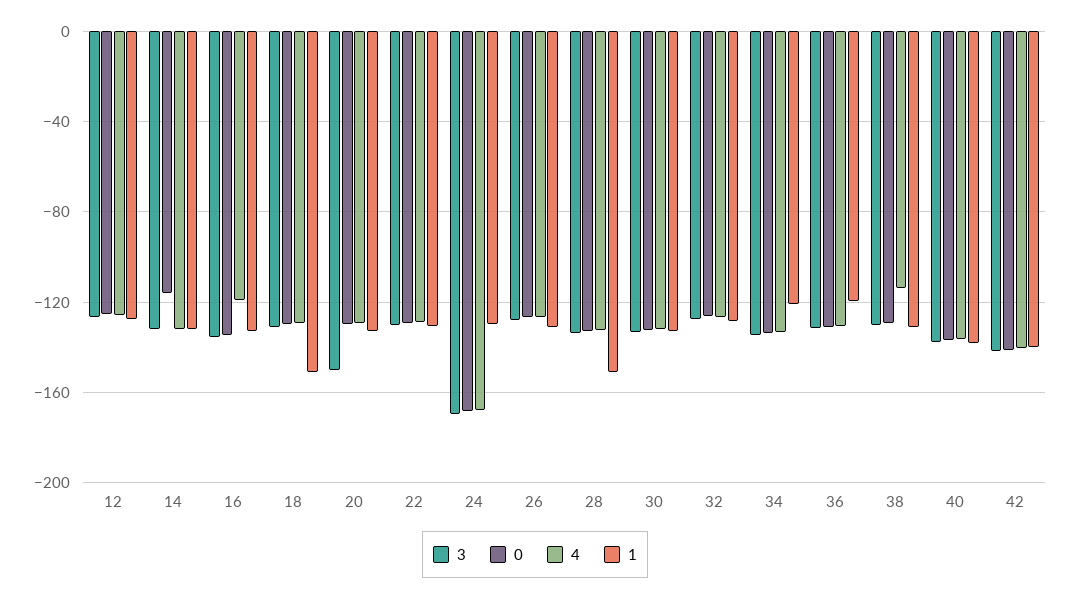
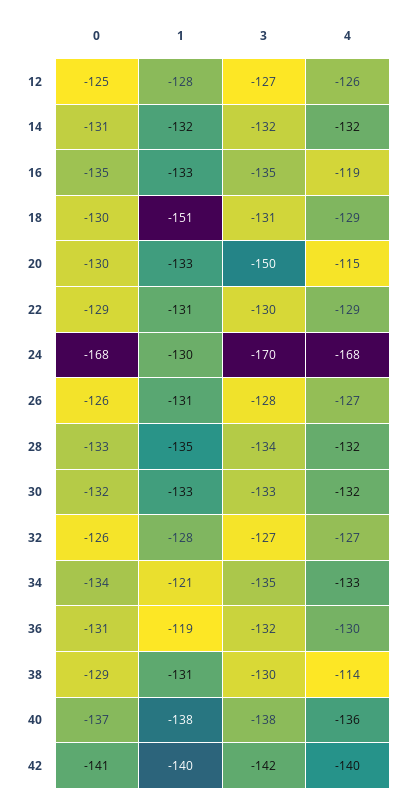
  {
    "3": {
      "12": -127,
      "14": -132,
      "16": -135,
      "18": -131,
      "20": -150,
      "22": -130,
      "24": -170,
      "26": -128,
      "28": -134,
      "30": -133,
      "32": -127,
      "34": -135,
      "36": -132,
      "38": -130,
      "40": -138,
      "42": -142
    },
    "0": {
      "12": -125,
-     "14": -115,
+     "14": -131,
      "16": -135,
      "18": -130,
      "20": -130,
      "22": -129,
      "24": -168,
      "26": -126,
      "28": -133,
      "30": -132,
      "32": -126,
      "34": -134,
      "36": -131,
      "38": -129,
      "40": -137,
      "42": -141
    },
    "4": {
      "12": -126,
      "14": -132,
      "16": -119,
      "18": -129,
-     "20": -130,
+     "20": -115,
      "22": -129,
      "24": -168,
      "26": -127,
      "28": -132,
      "30": -132,
      "32": -127,
      "34": -133,
      "36": -130,
      "38": -114,
      "40": -136,
      "42": -140
    },
    "1": {
      "12": -128,
      "14": -132,
      "16": -133,
      "18": -151,
      "20": -133,
      "22": -131,
      "24": -130,
      "26": -131,
-     "28": -150,
+     "28": -135,
      "30": -133,
      "32": -128,
      "34": -121,
      "36": -119,
      "38": -131,
      "40": -138,
      "42": -140
    }
  }

